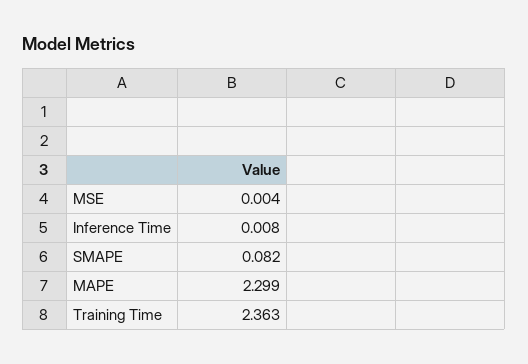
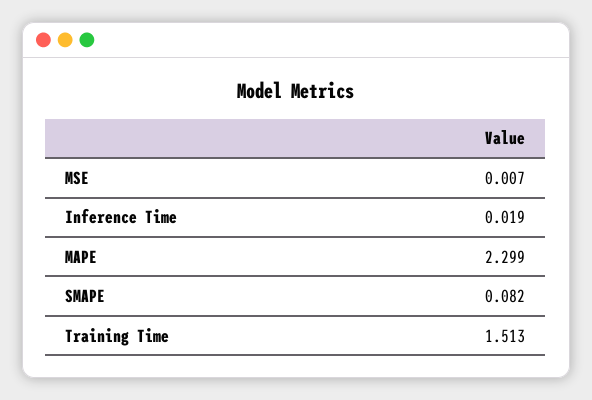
  {
-   "MSE": 0.004,
+   "MSE": 0.007,
-   "Inference Time": 0.008,
+   "Inference Time": 0.019,
    "SMAPE": 0.082,
    "MAPE": 2.299,
-   "Training Time": 2.363
+   "Training Time": 1.513
  }

